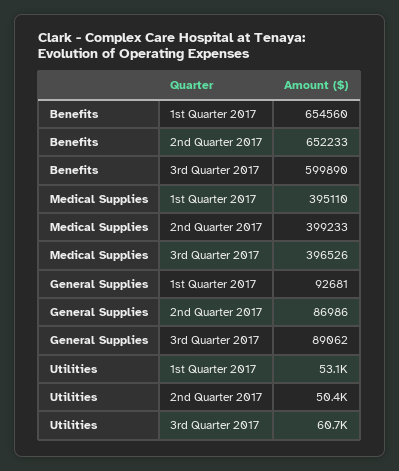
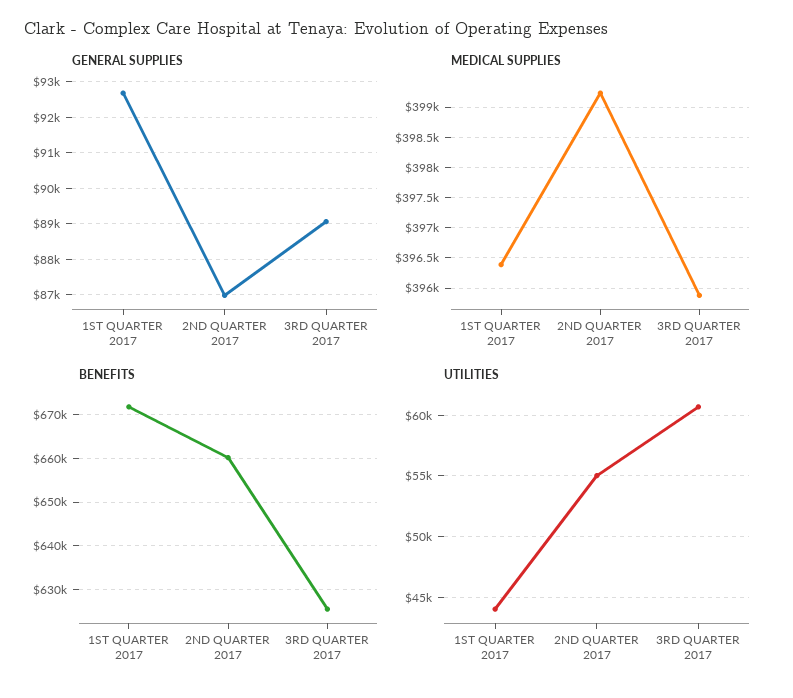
  {
    "Benefits": {
-     "1st Quarter 2017": 654560,
+     "1st Quarter 2017": 672000,
-     "2nd Quarter 2017": 652233,
+     "2nd Quarter 2017": 660000,
-     "3rd Quarter 2017": 599890
+     "3rd Quarter 2017": 626000
    },
    "Medical Supplies": {
-     "1st Quarter 2017": 395110,
+     "1st Quarter 2017": 396400,
      "2nd Quarter 2017": 399233,
-     "3rd Quarter 2017": 396526
+     "3rd Quarter 2017": 395900
    },
    "General Supplies": {
      "1st Quarter 2017": 92681,
      "2nd Quarter 2017": 86986,
      "3rd Quarter 2017": 89062
    },
    "Utilities": {
-     "1st Quarter 2017": 53100,
+     "1st Quarter 2017": 44000,
-     "2nd Quarter 2017": 50400,
+     "2nd Quarter 2017": 55000,
      "3rd Quarter 2017": 60700
    }
  }

